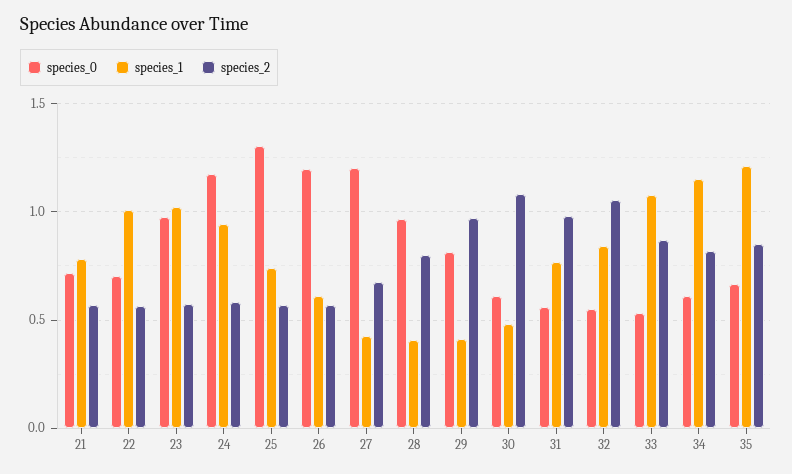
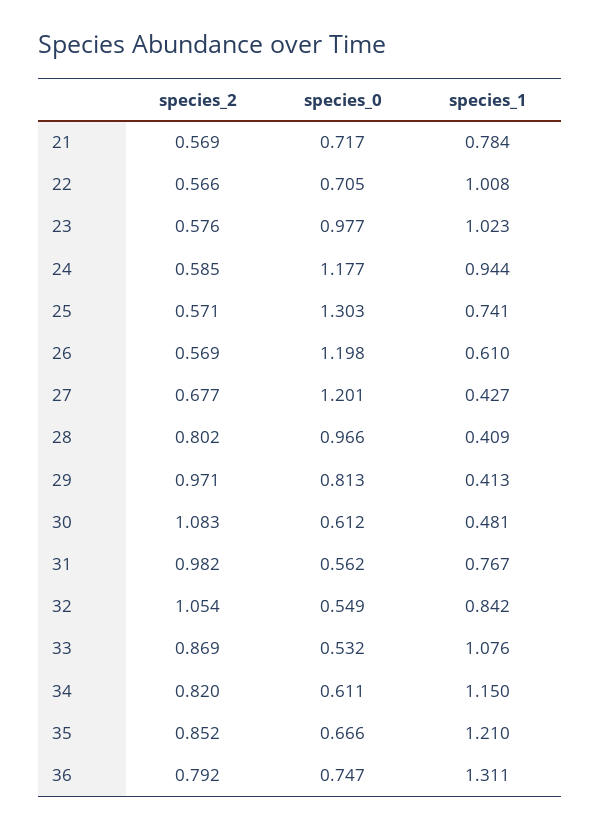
  {
    "species_0": {
      "21": 0.717,
      "22": 0.705,
      "23": 0.977,
      "24": 1.177,
      "25": 1.303,
      "26": 1.198,
      "27": 1.201,
      "28": 0.966,
      "29": 0.813,
      "30": 0.612,
      "31": 0.562,
      "32": 0.549,
      "33": 0.532,
      "34": 0.611,
-     "35": 0.666
+     "35": 0.666,
+     "36": 0.747
    },
    "species_1": {
      "21": 0.784,
      "22": 1.008,
      "23": 1.023,
      "24": 0.944,
      "25": 0.741,
      "26": 0.61,
      "27": 0.427,
      "28": 0.409,
      "29": 0.413,
      "30": 0.481,
      "31": 0.767,
      "32": 0.842,
      "33": 1.076,
      "34": 1.15,
-     "35": 1.21
+     "35": 1.21,
+     "36": 1.311
    },
    "species_2": {
      "21": 0.569,
      "22": 0.566,
      "23": 0.576,
      "24": 0.585,
      "25": 0.571,
      "26": 0.569,
      "27": 0.677,
      "28": 0.802,
      "29": 0.971,
      "30": 1.083,
      "31": 0.982,
      "32": 1.054,
      "33": 0.869,
      "34": 0.82,
-     "35": 0.852
+     "35": 0.852,
+     "36": 0.792
    }
  }

